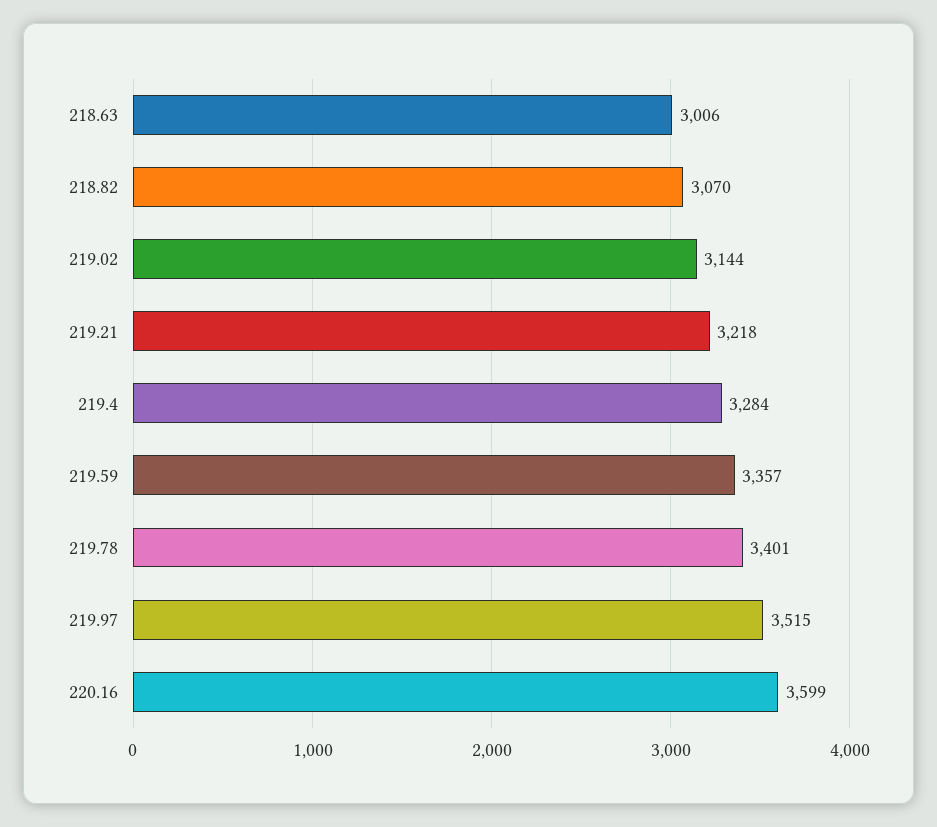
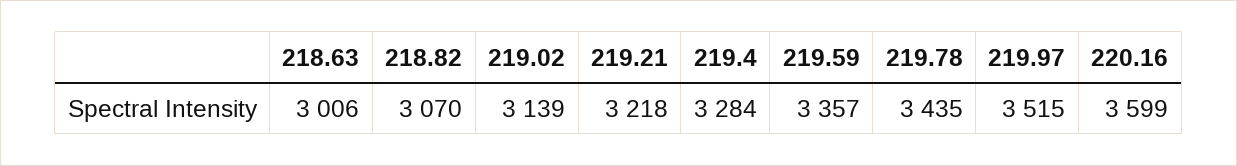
  {
    "218.63": 3006,
    "218.82": 3070,
-   "219.02": 3144,
+   "219.02": 3139,
    "219.21": 3218,
    "219.4": 3284,
    "219.59": 3357,
-   "219.78": 3401,
+   "219.78": 3435,
    "219.97": 3515,
    "220.16": 3599
  }

